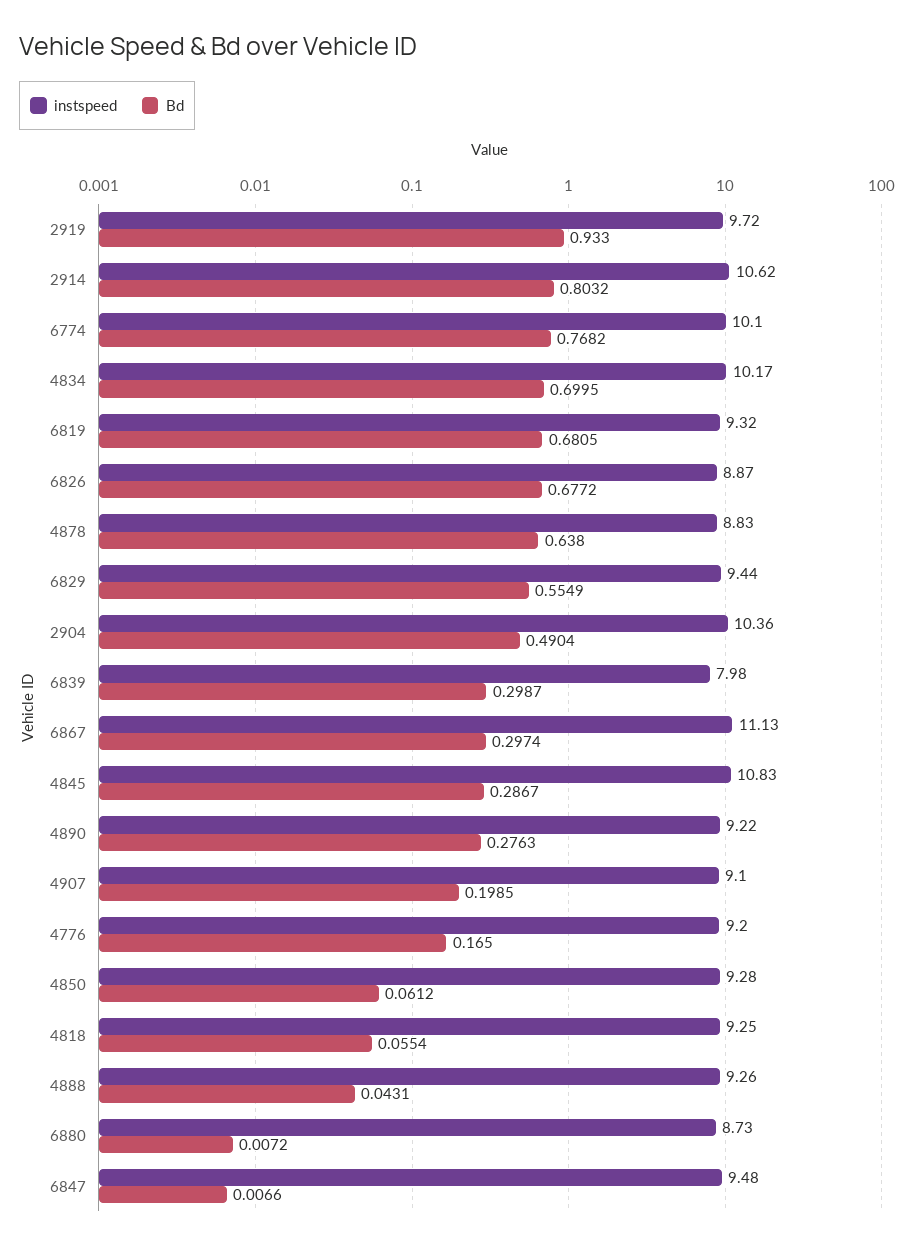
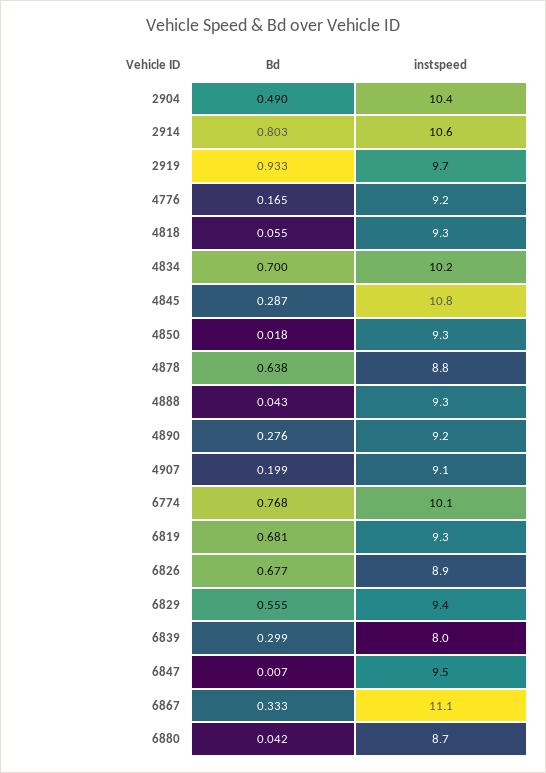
  {
    "instspeed": {
      "2919": 9.72,
      "2914": 10.62,
      "6774": 10.1,
      "4834": 10.17,
      "6819": 9.32,
      "6826": 8.87,
      "4878": 8.83,
      "6829": 9.44,
      "2904": 10.36,
      "6839": 7.98,
      "6867": 11.13,
      "4845": 10.83,
      "4890": 9.22,
      "4907": 9.1,
      "4776": 9.2,
      "4850": 9.28,
      "4818": 9.25,
      "4888": 9.26,
      "6880": 8.73,
      "6847": 9.48
    },
    "Bd": {
      "2919": 0.933,
      "2914": 0.8032,
      "6774": 0.7682,
      "4834": 0.6995,
      "6819": 0.6805,
      "6826": 0.6772,
      "4878": 0.638,
      "6829": 0.5549,
      "2904": 0.4904,
      "6839": 0.2987,
-     "6867": 0.2974,
+     "6867": 0.333,
      "4845": 0.2867,
      "4890": 0.2763,
      "4907": 0.1985,
      "4776": 0.165,
-     "4850": 0.0612,
+     "4850": 0.018,
      "4818": 0.0554,
      "4888": 0.0431,
-     "6880": 0.0072,
+     "6880": 0.042,
      "6847": 0.0066
    }
  }

